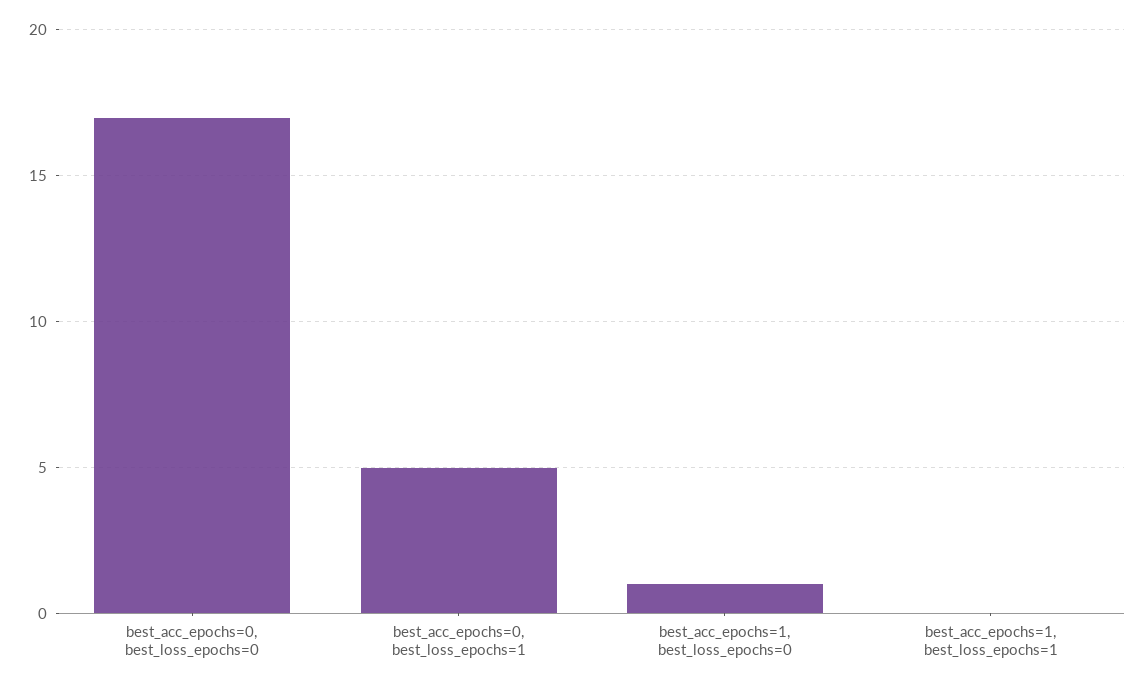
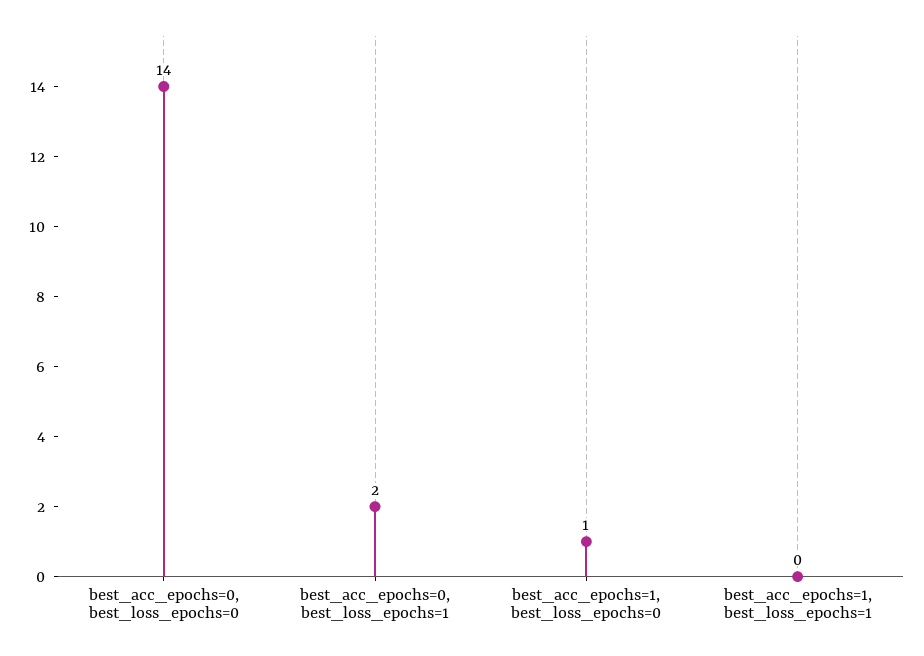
  {
-   "best_acc_epochs=0, best_loss_epochs=0": 17,
+   "best_acc_epochs=0, best_loss_epochs=0": 14,
-   "best_acc_epochs=0, best_loss_epochs=1": 5,
+   "best_acc_epochs=0, best_loss_epochs=1": 2,
    "best_acc_epochs=1, best_loss_epochs=0": 1,
    "best_acc_epochs=1, best_loss_epochs=1": 0
  }

